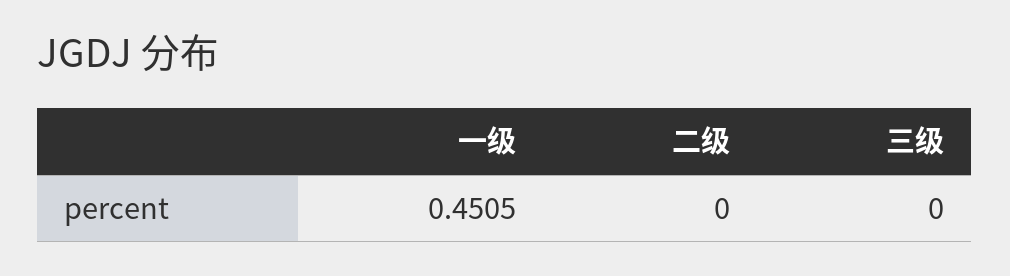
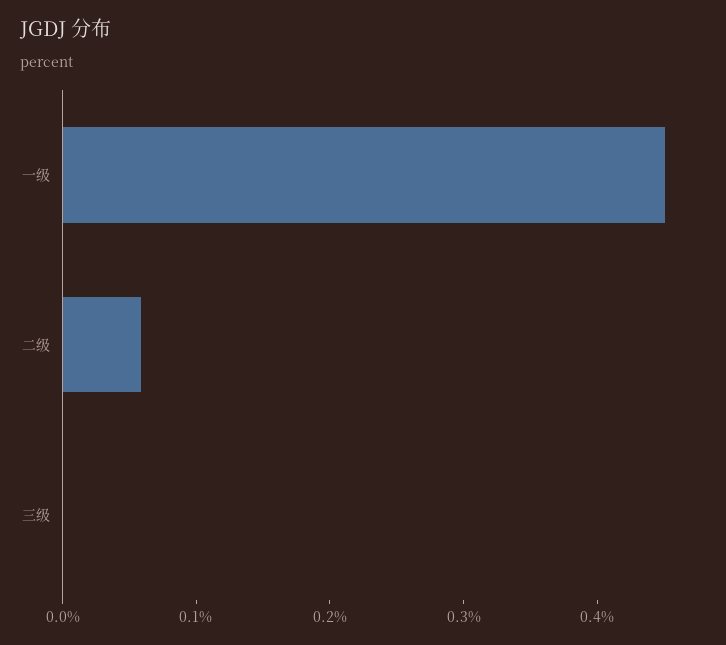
  {
    "一级": 0.4505,
-   "二级": 0,
+   "二级": 0.06,
    "三级": 0
  }

